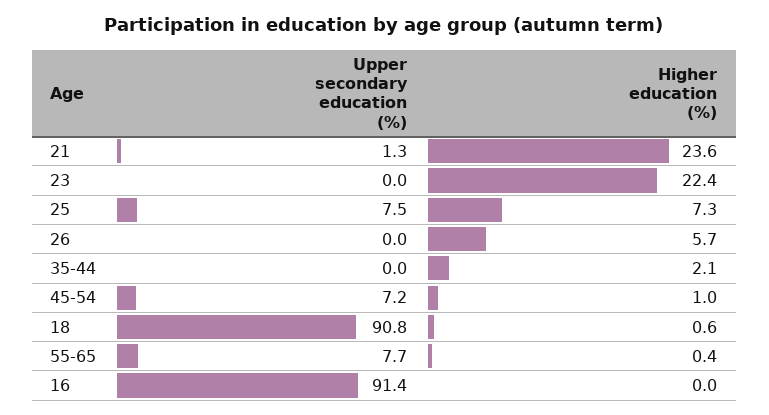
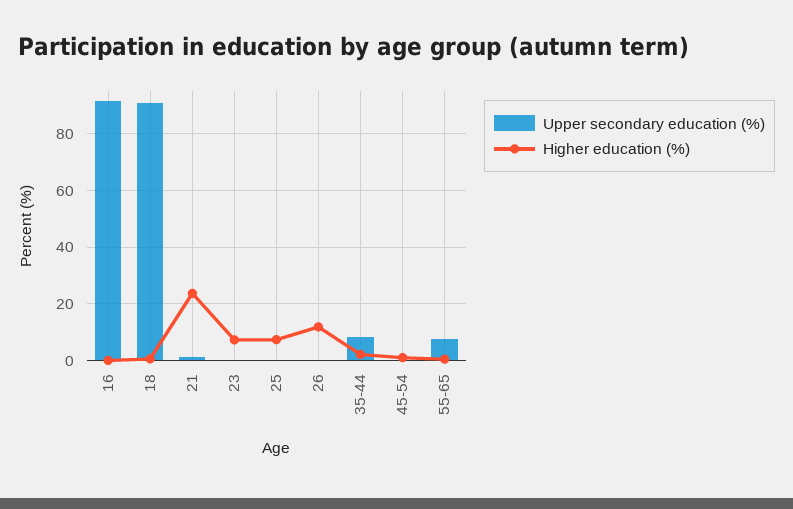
  {
    "Upper secondary education (%)": {
      "21": 1.3,
      "23": 0,
-     "25": 7.5,
+     "25": 0,
      "26": 0,
-     "35-44": 0,
+     "35-44": 7.5,
-     "45-54": 7.2,
+     "45-54": 0,
      "18": 90.8,
      "55-65": 7.7,
      "16": 91.4
    },
    "Higher education (%)": {
      "21": 23.6,
-     "23": 22.4,
+     "23": 7.5,
      "25": 7.3,
-     "26": 5.7,
+     "26": 12.5,
      "35-44": 2.1,
      "45-54": 1,
      "18": 0.6,
      "55-65": 0.4,
      "16": 0
    }
  }

